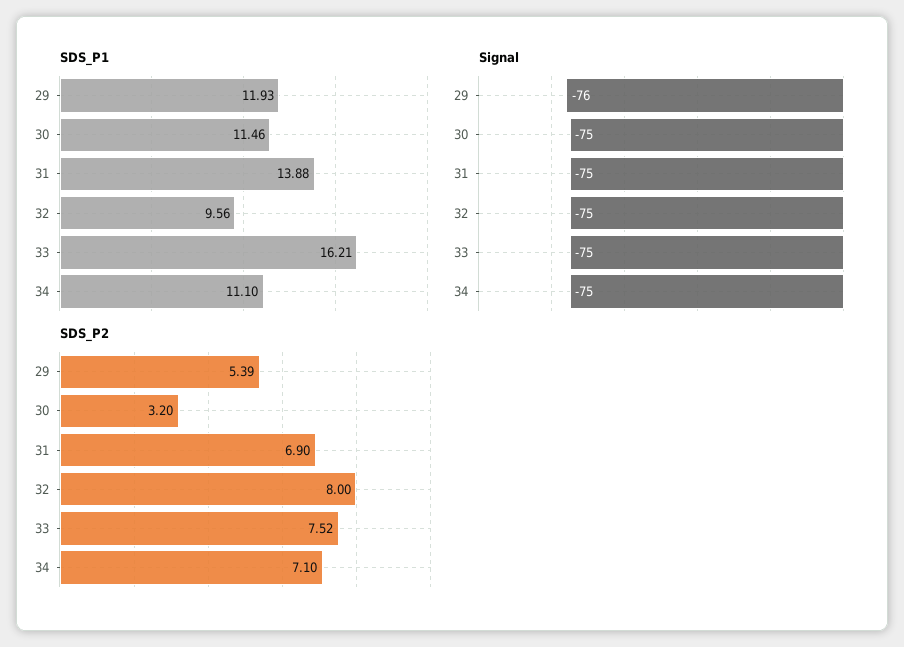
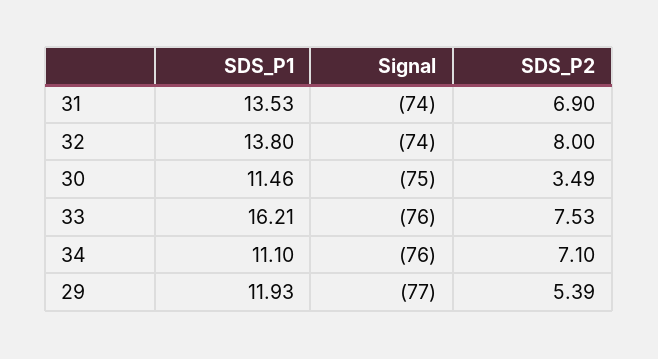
  {
    "SDS_P1": {
      "29": 11.93,
      "30": 11.46,
-     "31": 13.88,
+     "31": 13.53,
-     "32": 9.56,
+     "32": 13.8,
      "33": 16.21,
      "34": 11.1
    },
    "Signal": {
-     "29": -76,
+     "29": -77,
      "30": -75,
-     "31": -75,
+     "31": -74,
-     "32": -75,
+     "32": -74,
-     "33": -75,
+     "33": -76,
-     "34": -75
+     "34": -76
    },
    "SDS_P2": {
      "29": 5.39,
-     "30": 3.2,
+     "30": 3.49,
      "31": 6.9,
      "32": 8,
-     "33": 7.52,
+     "33": 7.53,
      "34": 7.1
    }
  }

